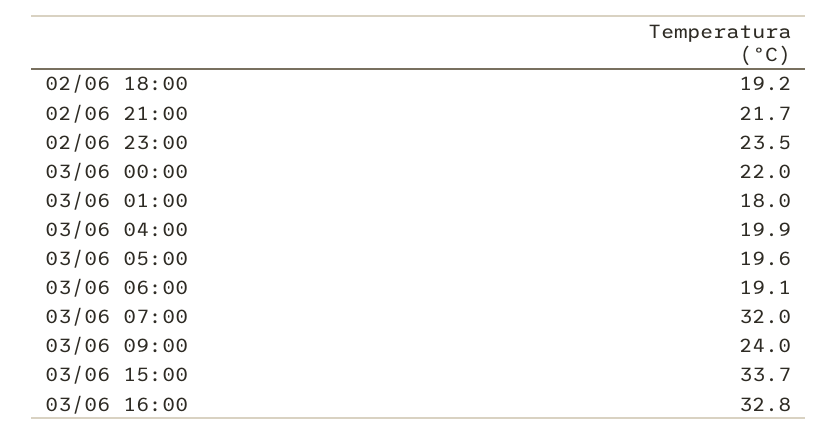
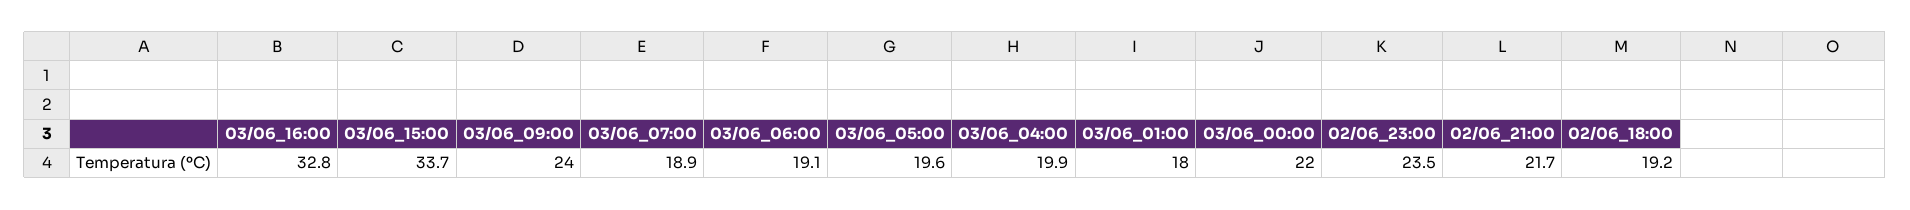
  {
    "02/06 18:00": 19.2,
    "02/06 21:00": 21.7,
    "02/06 23:00": 23.5,
    "03/06 00:00": 22,
    "03/06 01:00": 18,
    "03/06 04:00": 19.9,
    "03/06 05:00": 19.6,
    "03/06 06:00": 19.1,
-   "03/06 07:00": 32,
+   "03/06 07:00": 18.9,
    "03/06 09:00": 24,
    "03/06 15:00": 33.7,
    "03/06 16:00": 32.8
  }

